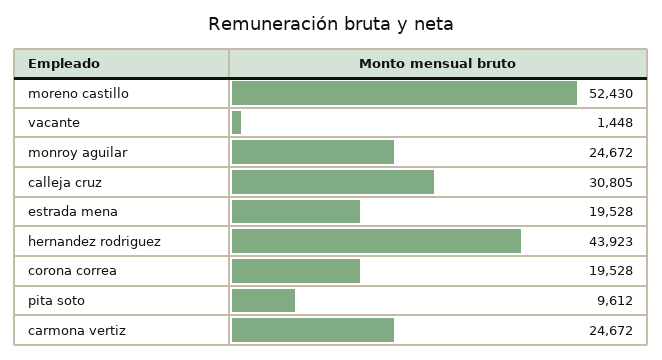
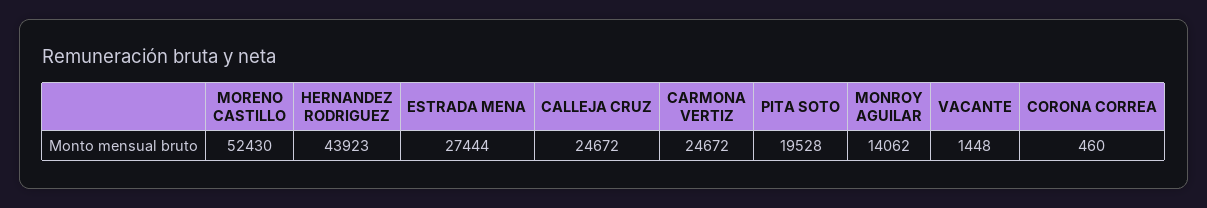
  {
    "moreno castillo": 52430,
    "vacante": 1448,
-   "monroy aguilar": 24672,
+   "monroy aguilar": 14062,
-   "calleja cruz": 30805,
+   "calleja cruz": 24672,
-   "estrada mena": 19528,
+   "estrada mena": 27444,
    "hernandez rodriguez": 43923,
-   "corona correa": 19528,
+   "corona correa": 460,
-   "pita soto": 9612,
+   "pita soto": 19528,
    "carmona vertiz": 24672
  }

